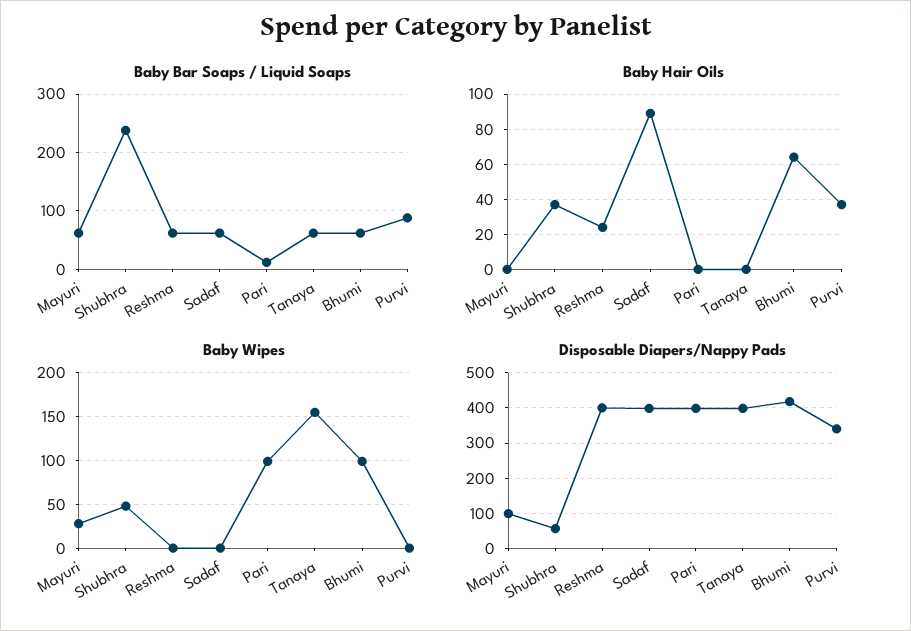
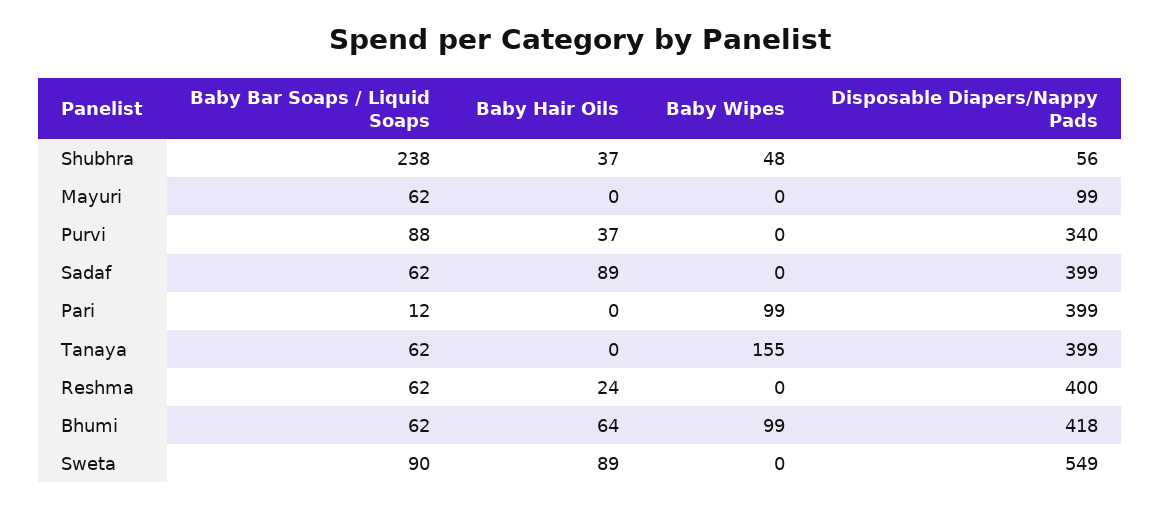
  {
    "Baby Bar Soaps / Liquid Soaps": {
      "Mayuri": 62,
      "Shubhra": 238,
      "Reshma": 62,
      "Sadaf": 62,
      "Pari": 12,
      "Tanaya": 62,
      "Bhumi": 62,
-     "Purvi": 88
+     "Purvi": 88,
+     "Sweta": 90
    },
    "Baby Hair Oils": {
      "Mayuri": 0,
      "Shubhra": 37,
      "Reshma": 24,
      "Sadaf": 89,
      "Pari": 0,
      "Tanaya": 0,
      "Bhumi": 64,
-     "Purvi": 37
+     "Purvi": 37,
+     "Sweta": 89
    },
    "Baby Wipes": {
-     "Mayuri": 30,
+     "Mayuri": 0,
      "Shubhra": 48,
      "Reshma": 0,
      "Sadaf": 0,
      "Pari": 99,
      "Tanaya": 155,
      "Bhumi": 99,
-     "Purvi": 0
+     "Purvi": 0,
+     "Sweta": 0
    },
    "Disposable Diapers/Nappy Pads": {
      "Mayuri": 99,
      "Shubhra": 56,
      "Reshma": 400,
      "Sadaf": 399,
      "Pari": 399,
      "Tanaya": 399,
      "Bhumi": 418,
-     "Purvi": 340
+     "Purvi": 340,
+     "Sweta": 549
    }
  }

